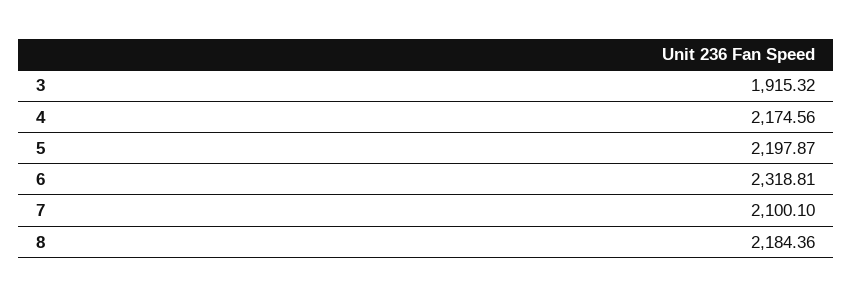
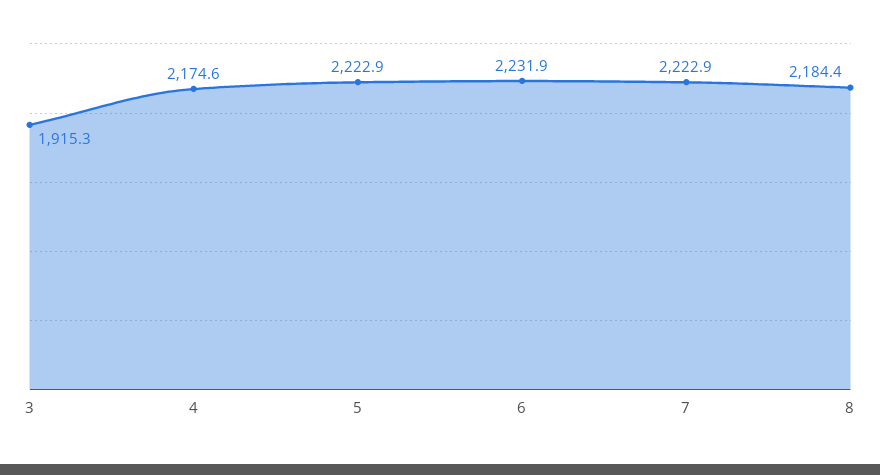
  {
    "3": 1915.32,
    "4": 2174.56,
-   "5": 2197.87,
+   "5": 2222.9,
-   "6": 2318.81,
+   "6": 2231.9,
-   "7": 2100.1,
+   "7": 2222.9,
    "8": 2184.36
  }

